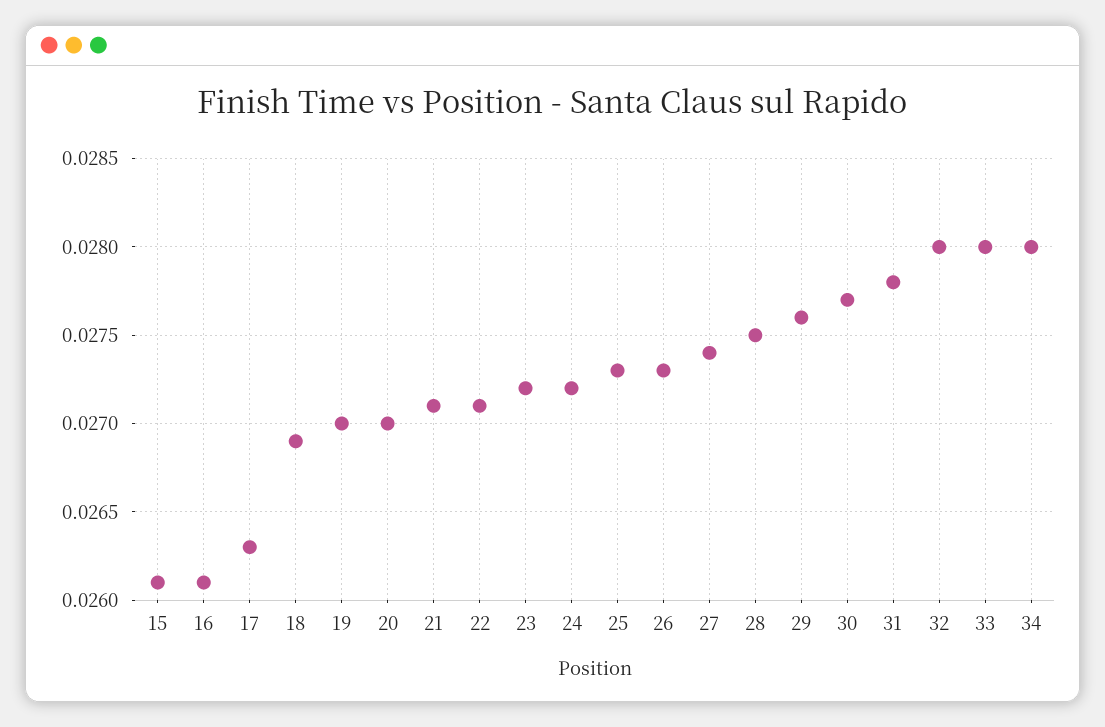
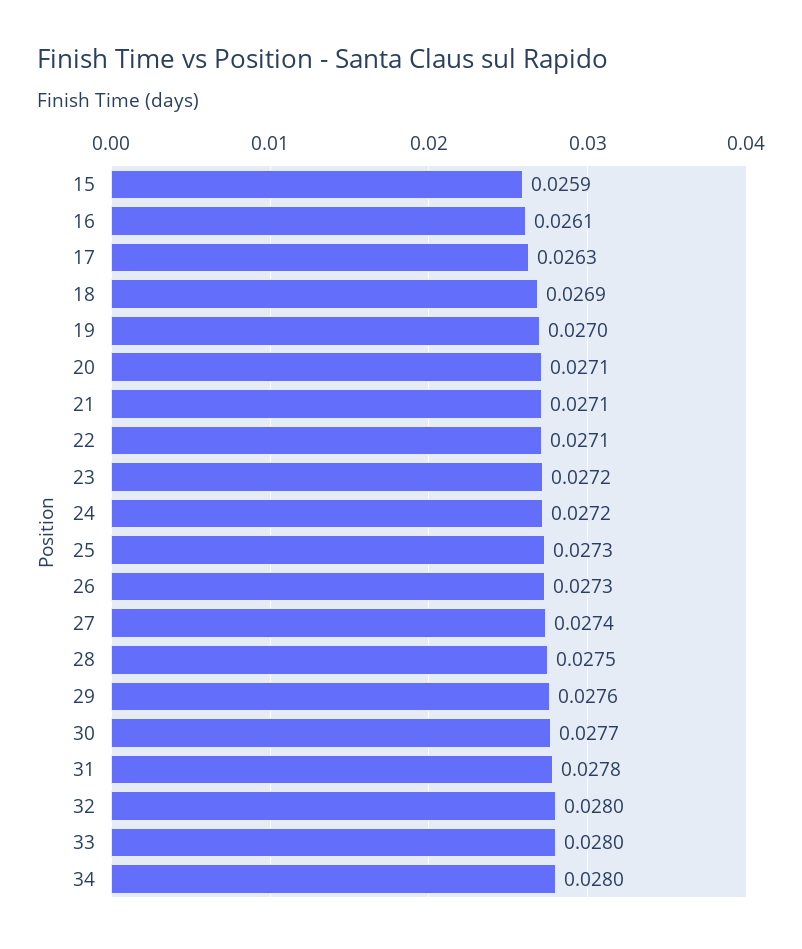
  {
-   "15": 0.0261,
+   "15": 0.0259,
    "16": 0.0261,
    "17": 0.0263,
    "18": 0.0269,
    "19": 0.027,
-   "20": 0.027,
+   "20": 0.0271,
    "21": 0.0271,
    "22": 0.0271,
    "23": 0.0272,
    "24": 0.0272,
    "25": 0.0273,
    "26": 0.0273,
    "27": 0.0274,
    "28": 0.0275,
    "29": 0.0276,
    "30": 0.0277,
    "31": 0.0278,
    "32": 0.028,
    "33": 0.028,
    "34": 0.028
  }

